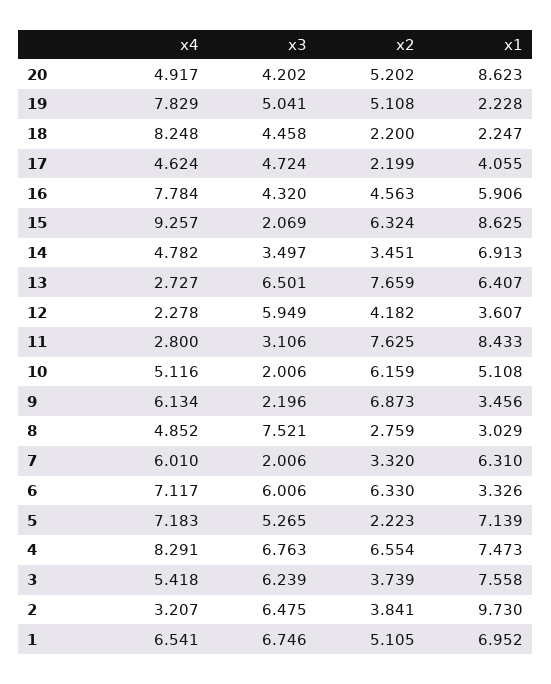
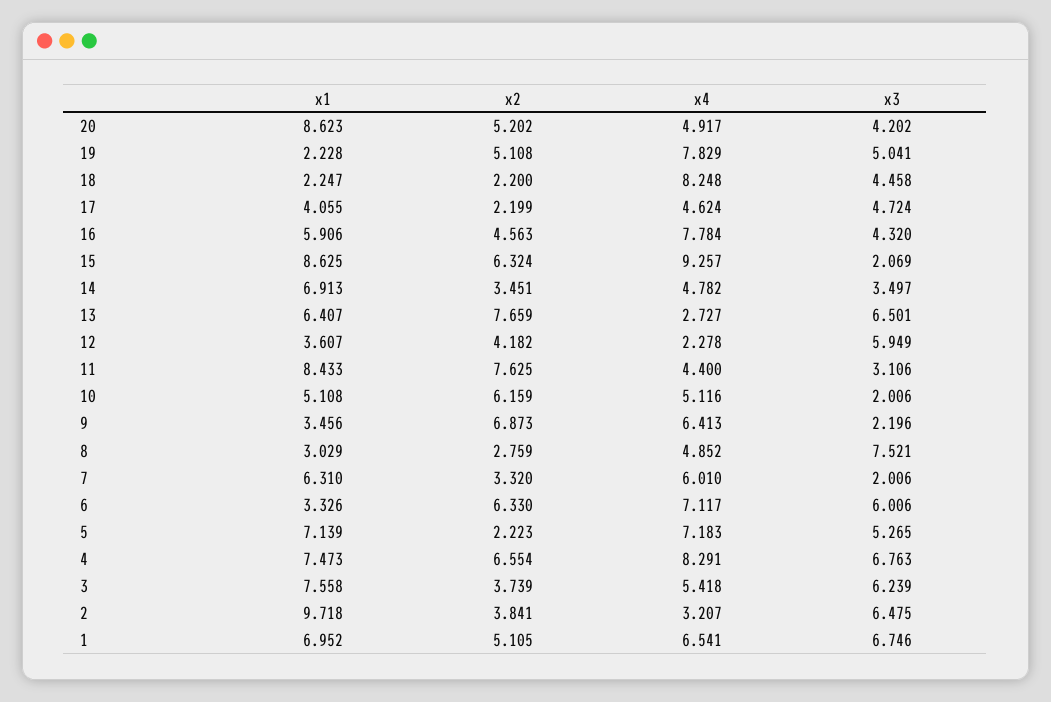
  {
    "x4": {
      "20": 4.917,
      "19": 7.829,
      "18": 8.248,
      "17": 4.624,
      "16": 7.784,
      "15": 9.257,
      "14": 4.782,
      "13": 2.727,
      "12": 2.278,
-     "11": 2.8,
+     "11": 4.4,
      "10": 5.116,
-     "9": 6.134,
+     "9": 6.413,
      "8": 4.852,
      "7": 6.01,
      "6": 7.117,
      "5": 7.183,
      "4": 8.291,
      "3": 5.418,
      "2": 3.207,
      "1": 6.541
    },
    "x3": {
      "20": 4.202,
      "19": 5.041,
      "18": 4.458,
      "17": 4.724,
      "16": 4.32,
      "15": 2.069,
      "14": 3.497,
      "13": 6.501,
      "12": 5.949,
      "11": 3.106,
      "10": 2.006,
      "9": 2.196,
      "8": 7.521,
      "7": 2.006,
      "6": 6.006,
      "5": 5.265,
      "4": 6.763,
      "3": 6.239,
      "2": 6.475,
      "1": 6.746
    },
    "x2": {
      "20": 5.202,
      "19": 5.108,
      "18": 2.2,
      "17": 2.199,
      "16": 4.563,
      "15": 6.324,
      "14": 3.451,
      "13": 7.659,
      "12": 4.182,
      "11": 7.625,
      "10": 6.159,
      "9": 6.873,
      "8": 2.759,
      "7": 3.32,
      "6": 6.33,
      "5": 2.223,
      "4": 6.554,
      "3": 3.739,
      "2": 3.841,
      "1": 5.105
    },
    "x1": {
      "20": 8.623,
      "19": 2.228,
      "18": 2.247,
      "17": 4.055,
      "16": 5.906,
      "15": 8.625,
      "14": 6.913,
      "13": 6.407,
      "12": 3.607,
      "11": 8.433,
      "10": 5.108,
      "9": 3.456,
      "8": 3.029,
      "7": 6.31,
      "6": 3.326,
      "5": 7.139,
      "4": 7.473,
      "3": 7.558,
-     "2": 9.73,
+     "2": 9.718,
      "1": 6.952
    }
  }

